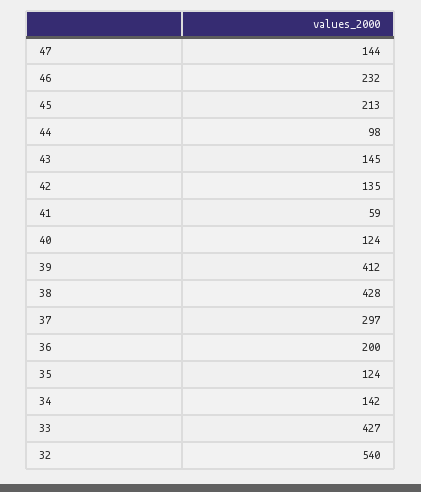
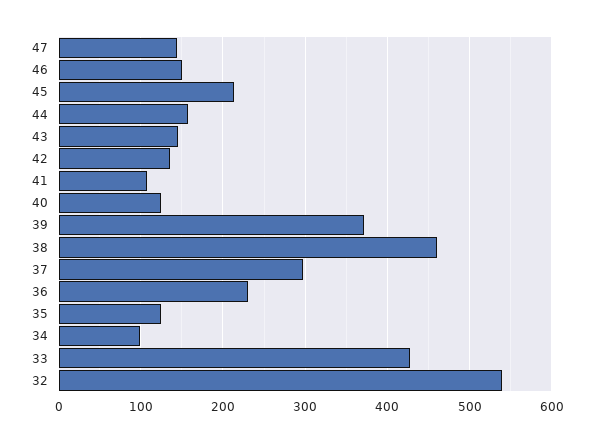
  {
    "47": 144,
-   "46": 232,
+   "46": 150,
    "45": 213,
-   "44": 98,
+   "44": 160,
    "43": 145,
    "42": 135,
-   "41": 59,
+   "41": 110,
    "40": 124,
-   "39": 412,
+   "39": 370,
-   "38": 428,
+   "38": 460,
    "37": 297,
-   "36": 200,
+   "36": 230,
    "35": 124,
-   "34": 142,
+   "34": 100,
    "33": 427,
    "32": 540
  }

